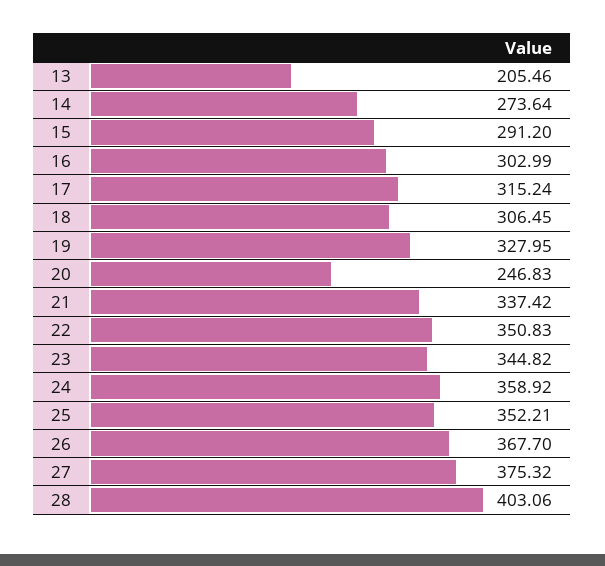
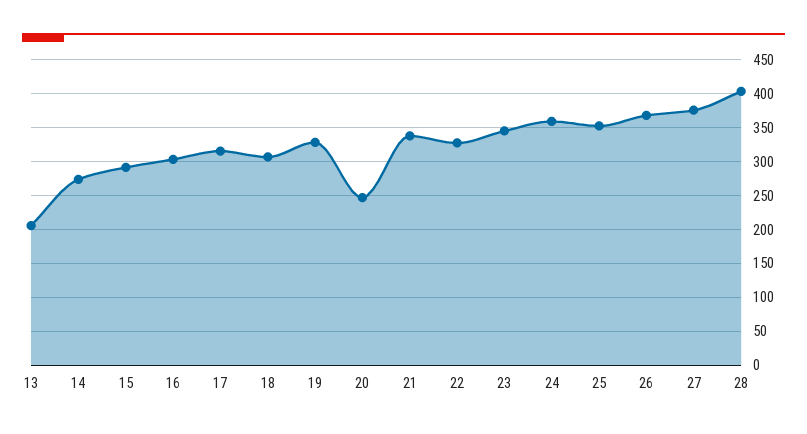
  {
    "13": 205.46,
    "14": 273.64,
    "15": 291.2,
    "16": 302.99,
    "17": 315.24,
    "18": 306.45,
    "19": 327.95,
    "20": 246.83,
    "21": 337.42,
-   "22": 350.83,
+   "22": 330,
    "23": 344.82,
    "24": 358.92,
    "25": 352.21,
    "26": 367.7,
    "27": 375.32,
    "28": 403.06
  }

